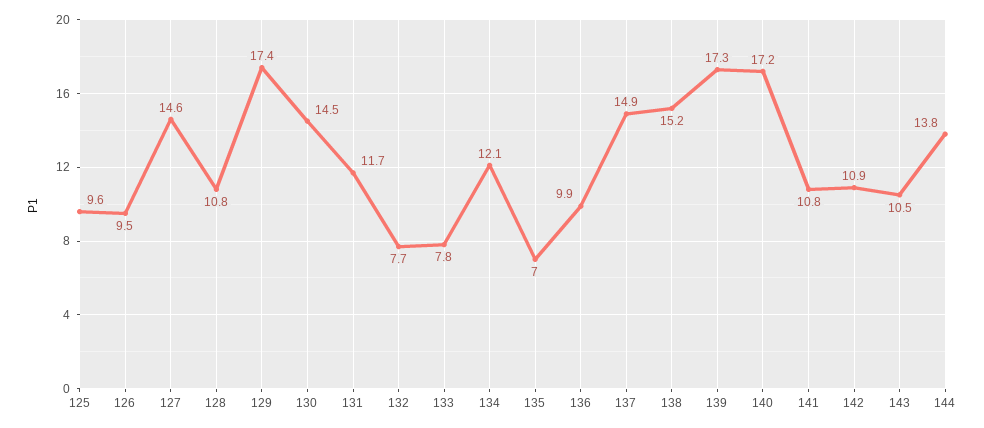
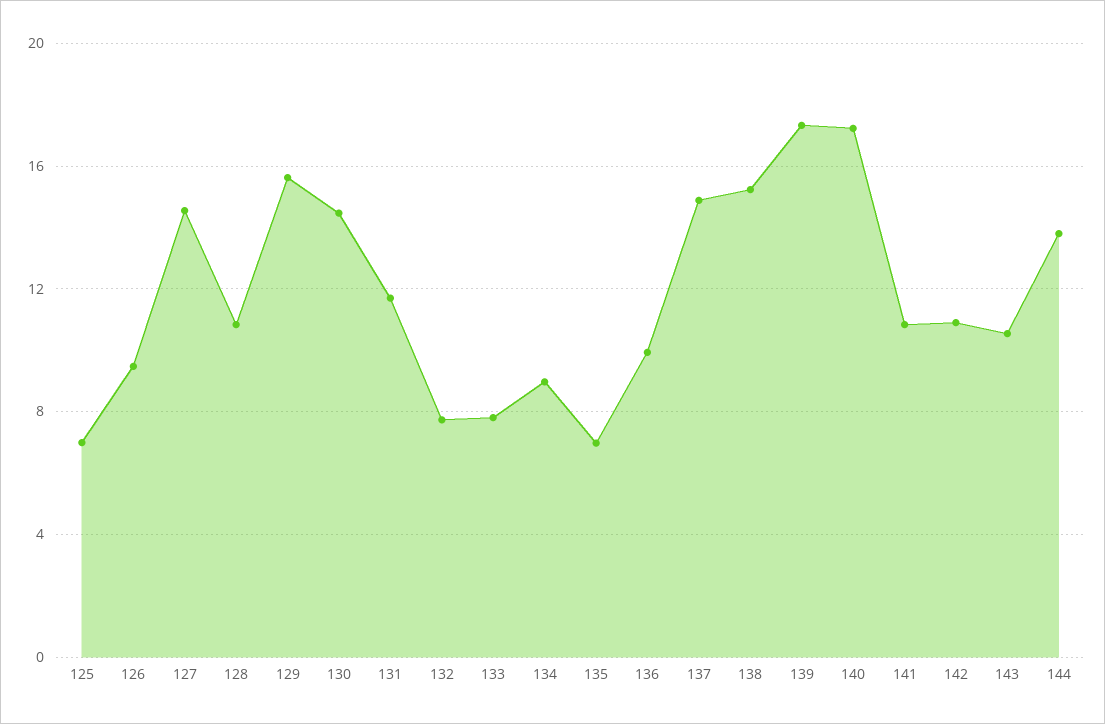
  {
-   "125": 9.6,
+   "125": 7,
    "126": 9.5,
    "127": 14.6,
    "128": 10.8,
-   "129": 17.4,
+   "129": 15.5,
    "130": 14.5,
    "131": 11.7,
    "132": 7.7,
    "133": 7.8,
-   "134": 12.1,
+   "134": 9,
    "135": 7,
    "136": 9.9,
    "137": 14.9,
    "138": 15.2,
    "139": 17.3,
    "140": 17.2,
    "141": 10.8,
    "142": 10.9,
    "143": 10.5,
    "144": 13.8
  }

